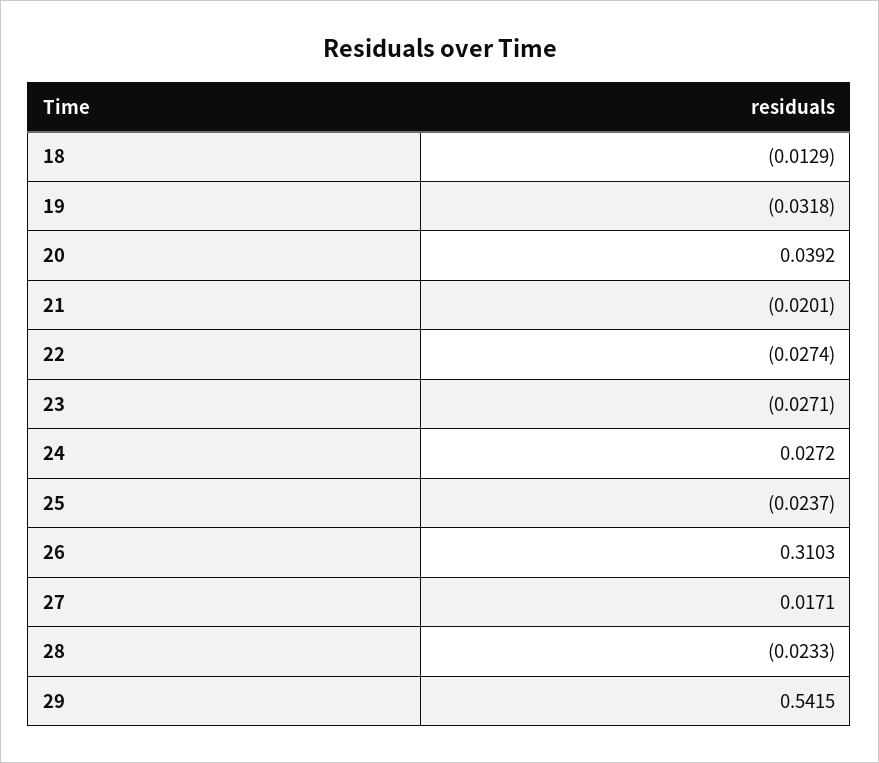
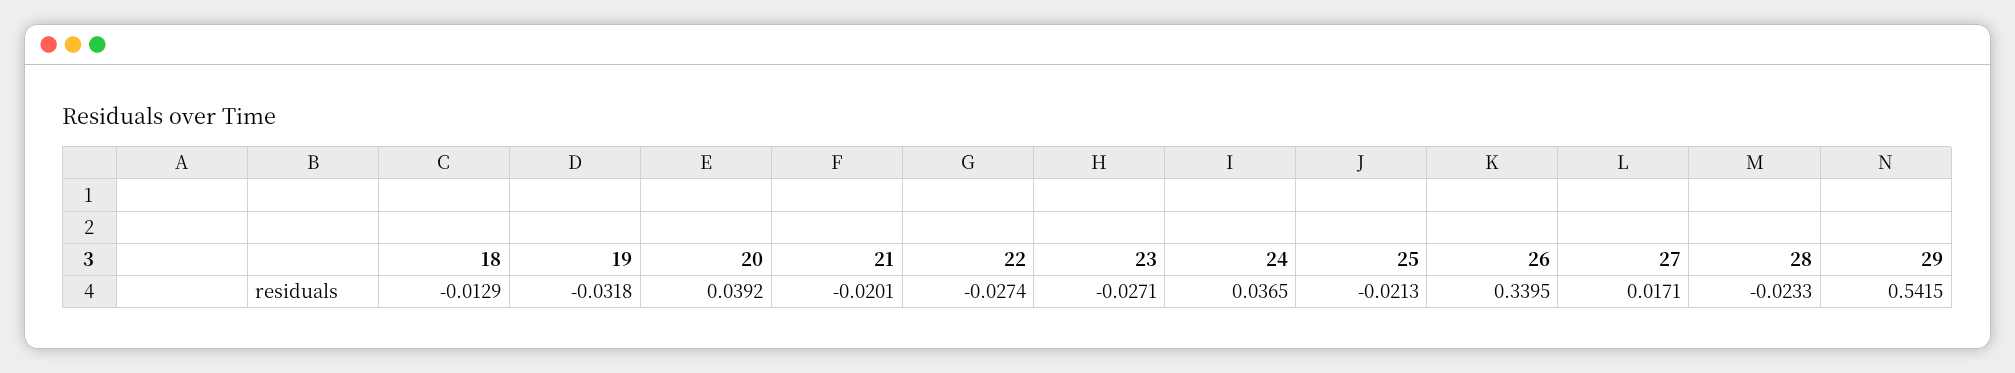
  {
    "18": -0.0129,
    "19": -0.0318,
    "20": 0.0392,
    "21": -0.0201,
    "22": -0.0274,
    "23": -0.0271,
-   "24": 0.0272,
+   "24": 0.0365,
-   "25": -0.0237,
+   "25": -0.0213,
-   "26": 0.3103,
+   "26": 0.3395,
    "27": 0.0171,
    "28": -0.0233,
    "29": 0.5415
  }

